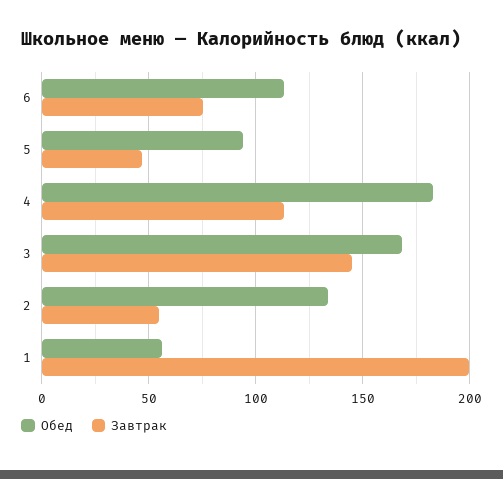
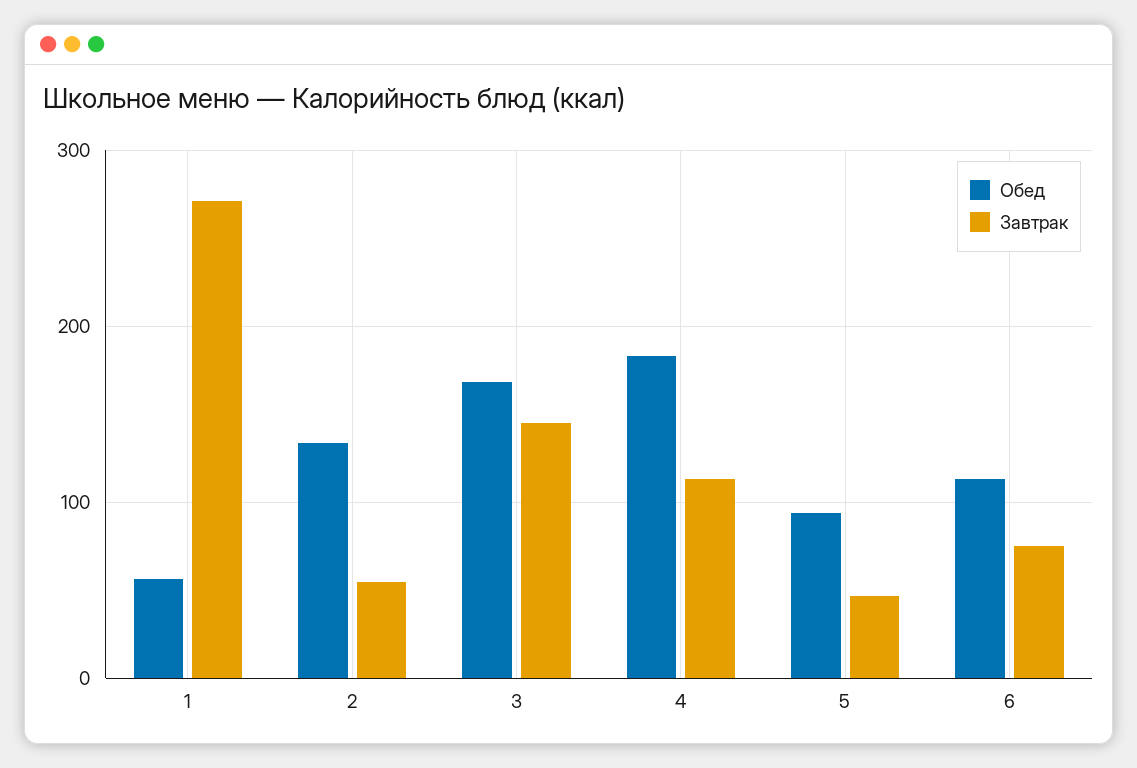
  {
    "Обед": {
      "6": 115,
      "5": 95,
      "4": 185,
      "3": 170,
      "2": 135,
      "1": 55
    },
    "Завтрак": {
      "6": 75,
      "5": 45,
      "4": 115,
      "3": 145,
      "2": 55,
-     "1": 200
+     "1": 270
    }
  }

